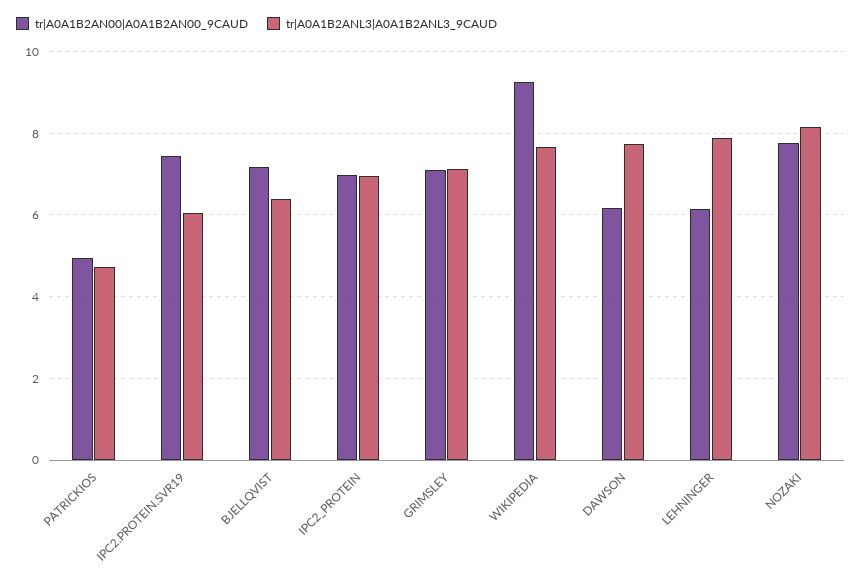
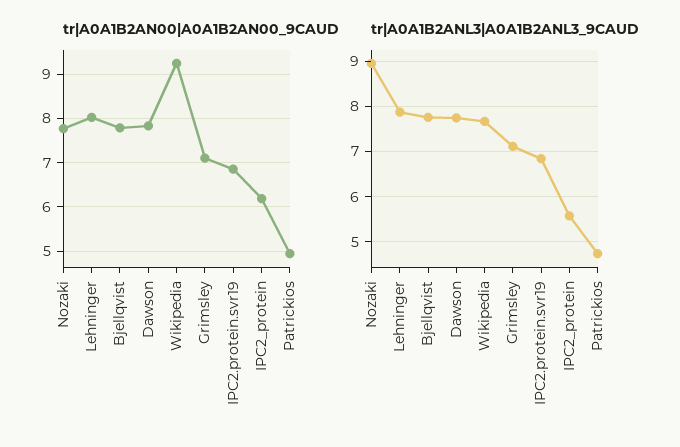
  {
    "tr|A0A1B2AN00|A0A1B2AN00_9CAUD": {
      "PATRICKIOS": 5,
-     "IPC2.PROTEIN.SVR19": 7.4,
+     "IPC2.PROTEIN.SVR19": 6.8,
-     "BJELLQVIST": 7.2,
+     "BJELLQVIST": 7.8,
-     "IPC2_PROTEIN": 7,
+     "IPC2_PROTEIN": 6.2,
      "GRIMSLEY": 7.2,
      "WIKIPEDIA": 9.2,
-     "DAWSON": 6.2,
+     "DAWSON": 7.8,
-     "LEHNINGER": 6.2,
+     "LEHNINGER": 8,
      "NOZAKI": 7.8
    },
    "tr|A0A1B2ANL3|A0A1B2ANL3_9CAUD": {
      "PATRICKIOS": 4.8,
-     "IPC2.PROTEIN.SVR19": 6,
+     "IPC2.PROTEIN.SVR19": 6.8,
-     "BJELLQVIST": 6.4,
+     "BJELLQVIST": 7.8,
-     "IPC2_PROTEIN": 7,
+     "IPC2_PROTEIN": 5.6,
      "GRIMSLEY": 7.2,
      "WIKIPEDIA": 7.6,
      "DAWSON": 7.8,
      "LEHNINGER": 7.8,
-     "NOZAKI": 8.2
+     "NOZAKI": 9
    }
  }

